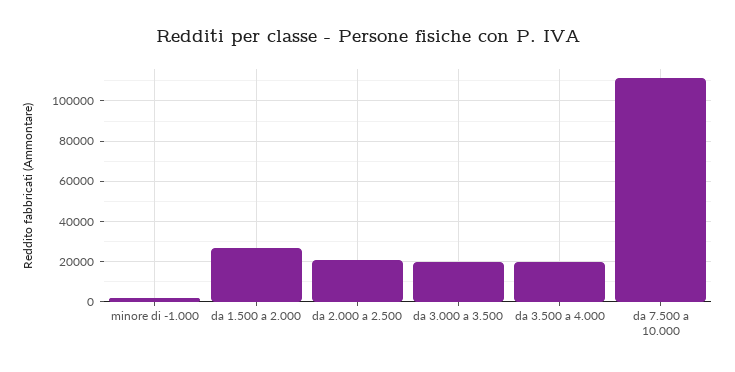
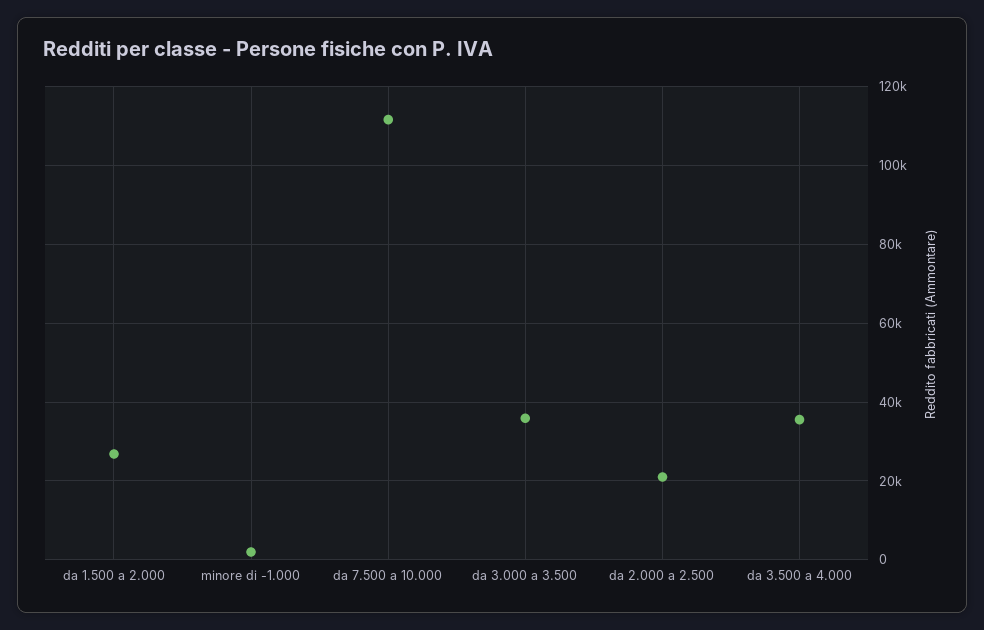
  {
    "minore di -1.000": 2000,
    "da 1.500 a 2.000": 26000,
    "da 2.000 a 2.500": 20000,
-   "da 3.000 a 3.500": 20000,
+   "da 3.000 a 3.500": 36000,
-   "da 3.500 a 4.000": 20000,
+   "da 3.500 a 4.000": 36000,
    "da 7.500 a 10.000": 112000
  }

